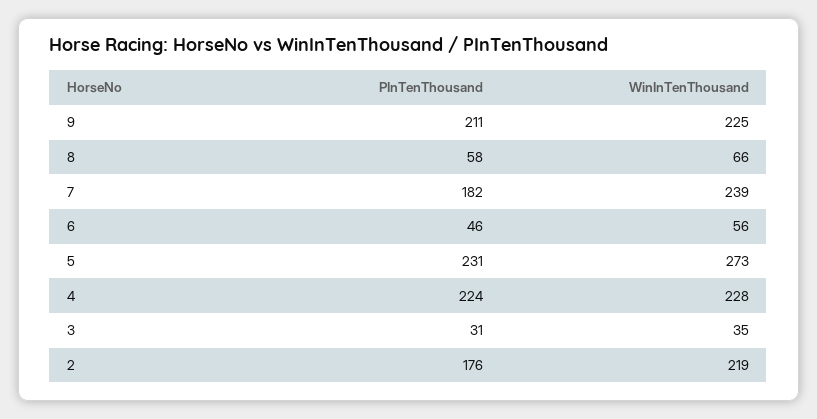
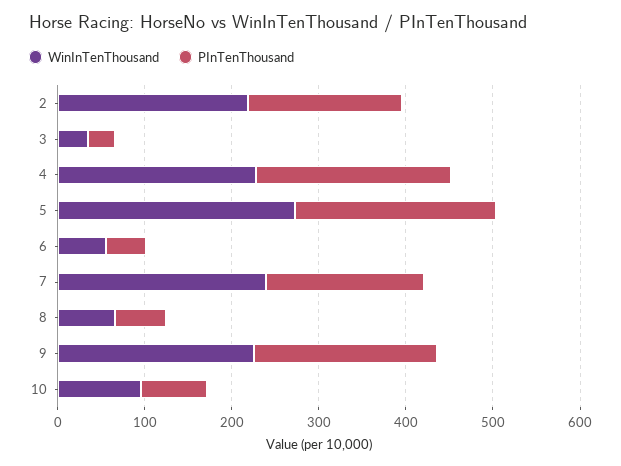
  {
    "PInTenThousand": {
      "9": 211,
      "8": 58,
      "7": 182,
      "6": 46,
      "5": 231,
      "4": 224,
      "3": 31,
-     "2": 176
+     "2": 176,
+     "10": 80
    },
    "WinInTenThousand": {
      "9": 225,
      "8": 66,
      "7": 239,
      "6": 56,
      "5": 273,
      "4": 228,
      "3": 35,
-     "2": 219
+     "2": 219,
+     "10": 100
    }
  }

